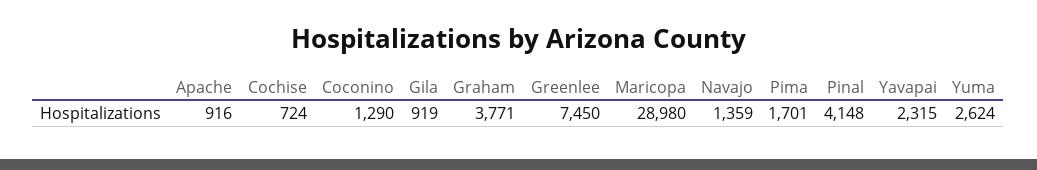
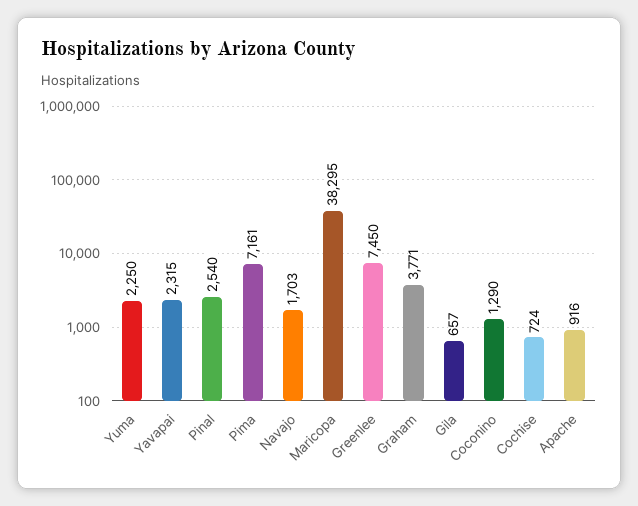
  {
    "Apache": 916,
    "Cochise": 724,
    "Coconino": 1290,
-   "Gila": 919,
+   "Gila": 657,
    "Graham": 3771,
    "Greenlee": 7450,
-   "Maricopa": 28980,
+   "Maricopa": 38295,
-   "Navajo": 1359,
+   "Navajo": 1703,
-   "Pima": 1701,
+   "Pima": 7161,
-   "Pinal": 4148,
+   "Pinal": 2540,
    "Yavapai": 2315,
-   "Yuma": 2624
+   "Yuma": 2250
  }

